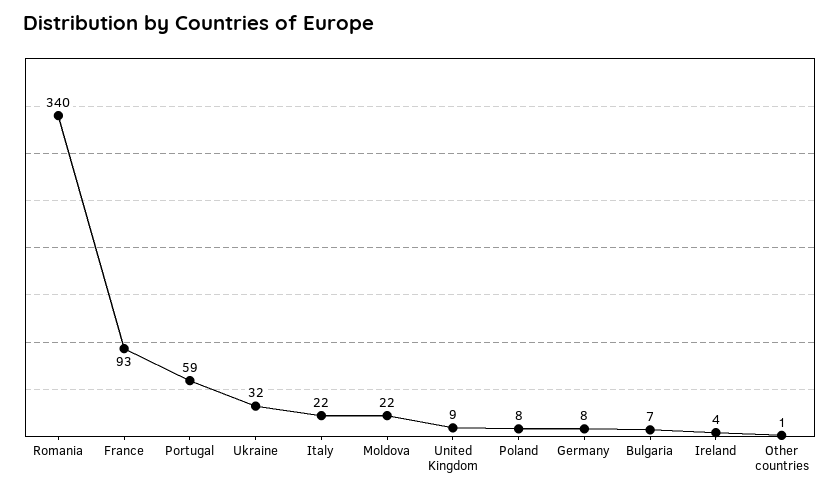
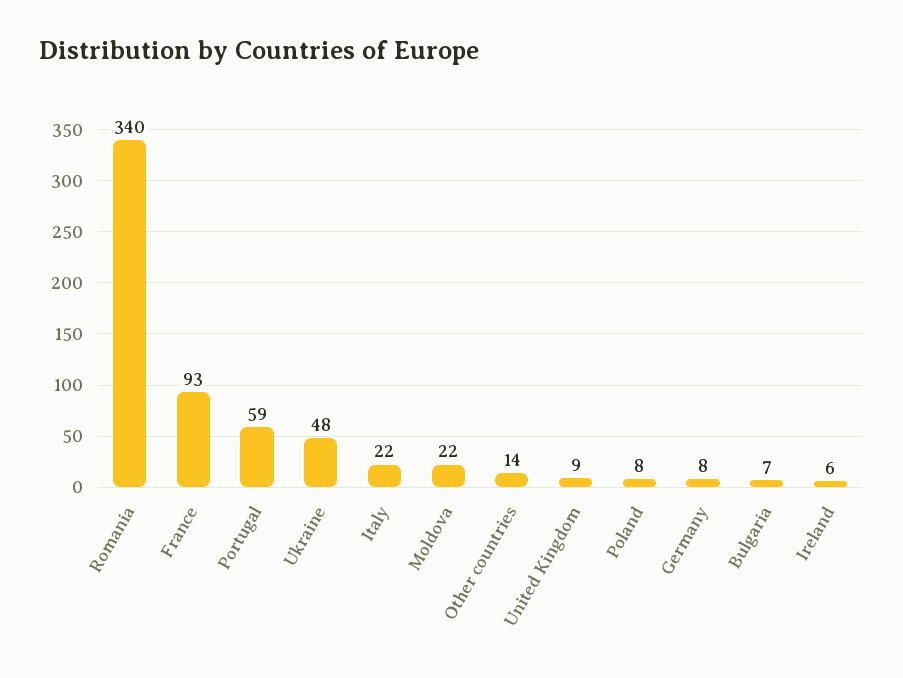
  {
    "Romania": 340,
    "France": 93,
    "Portugal": 59,
-   "Ukraine": 32,
+   "Ukraine": 48,
    "Italy": 22,
    "Moldova": 22,
    "United Kingdom": 9,
    "Poland": 8,
    "Germany": 8,
    "Bulgaria": 7,
-   "Ireland": 4,
+   "Ireland": 6,
-   "Other countries": 1
+   "Other countries": 14
  }

